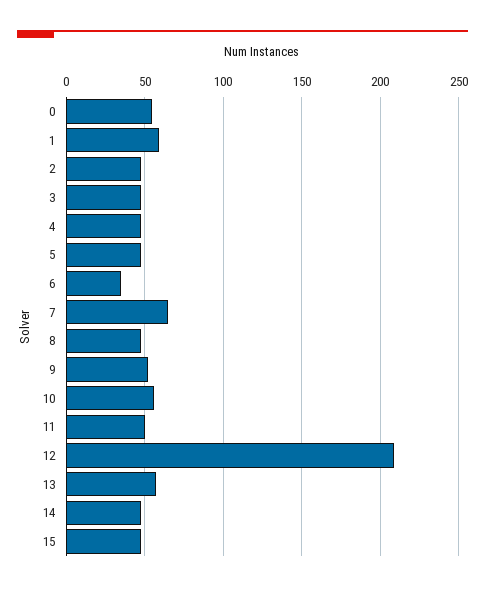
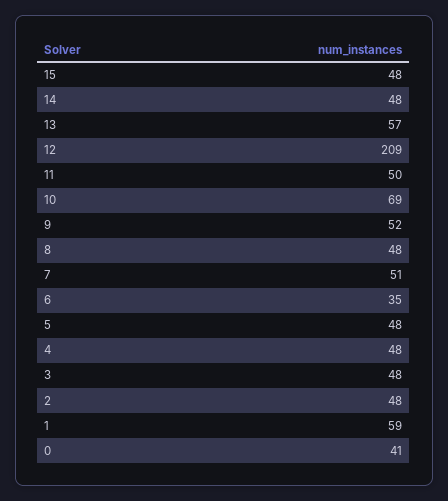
  {
-   "0": 55,
+   "0": 41,
    "1": 59,
    "2": 48,
    "3": 48,
    "4": 48,
    "5": 48,
    "6": 35,
-   "7": 65,
+   "7": 51,
    "8": 48,
    "9": 52,
-   "10": 55,
+   "10": 69,
    "11": 50,
    "12": 209,
    "13": 57,
    "14": 48,
    "15": 48
  }

